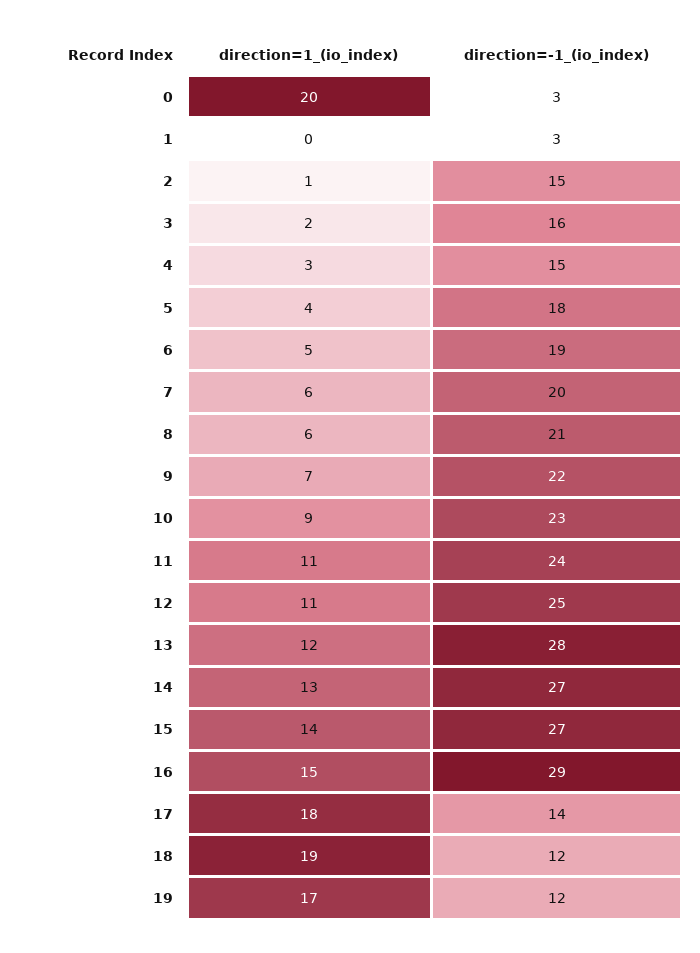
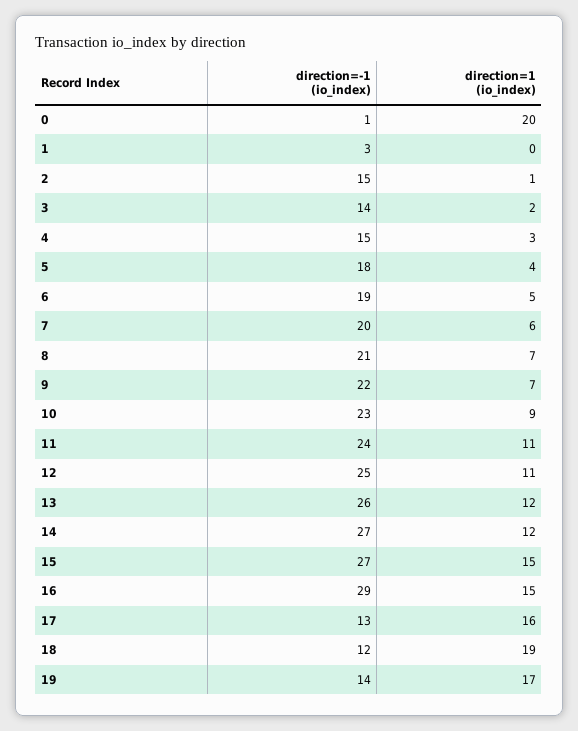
  {
    "direction=1_(io_index)": {
      "0": 20,
      "1": 0,
      "2": 1,
      "3": 2,
      "4": 3,
      "5": 4,
      "6": 5,
      "7": 6,
-     "8": 6,
+     "8": 7,
      "9": 7,
      "10": 9,
      "11": 11,
      "12": 11,
      "13": 12,
-     "14": 13,
+     "14": 12,
-     "15": 14,
+     "15": 15,
      "16": 15,
-     "17": 18,
+     "17": 16,
      "18": 19,
      "19": 17
    },
    "direction=-1_(io_index)": {
-     "0": 3,
+     "0": 1,
      "1": 3,
      "2": 15,
-     "3": 16,
+     "3": 14,
      "4": 15,
      "5": 18,
      "6": 19,
      "7": 20,
      "8": 21,
      "9": 22,
      "10": 23,
      "11": 24,
      "12": 25,
-     "13": 28,
+     "13": 26,
      "14": 27,
      "15": 27,
      "16": 29,
-     "17": 14,
+     "17": 13,
      "18": 12,
-     "19": 12
+     "19": 14
    }
  }

